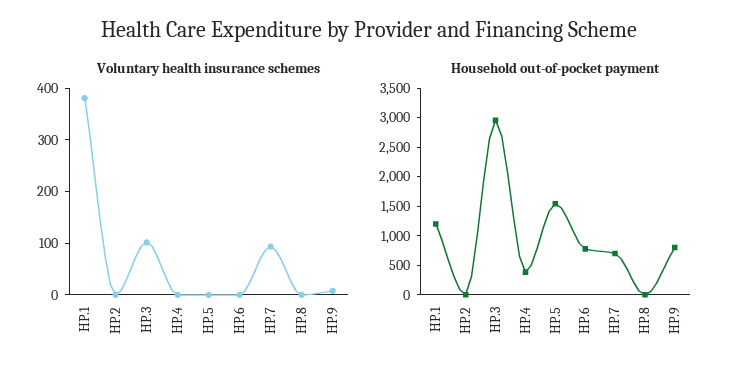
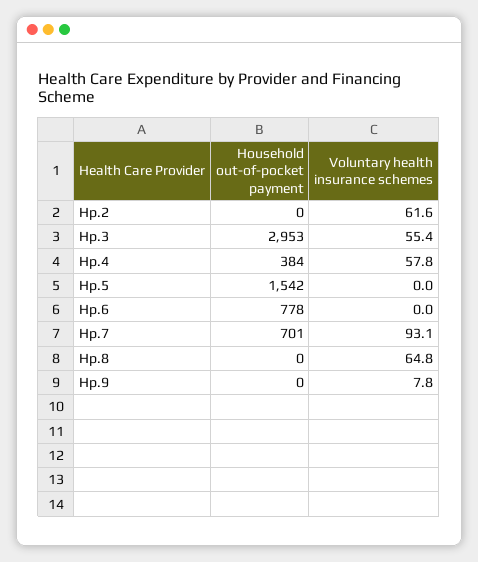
  {
    "Voluntary health insurance schemes": {
-     "HP.1": 380,
-     "HP.2": 0,
+     "HP.2": 61.6,
-     "HP.3": 100,
+     "HP.3": 55.4,
-     "HP.4": 0,
+     "HP.4": 57.8,
      "HP.5": 0,
      "HP.6": 0,
      "HP.7": 93.1,
-     "HP.8": 0,
+     "HP.8": 64.8,
      "HP.9": 7.8
    },
    "Household out-of-pocket payment": {
-     "HP.1": 1250,
      "HP.2": 0,
      "HP.3": 2953,
      "HP.4": 384,
      "HP.5": 1542,
      "HP.6": 778,
      "HP.7": 701,
      "HP.8": 0,
-     "HP.9": 750
+     "HP.9": 0
    }
  }

